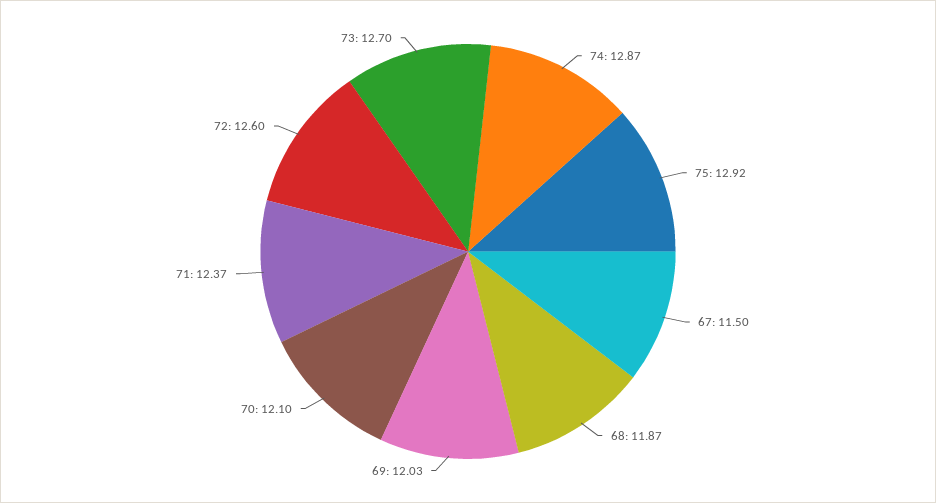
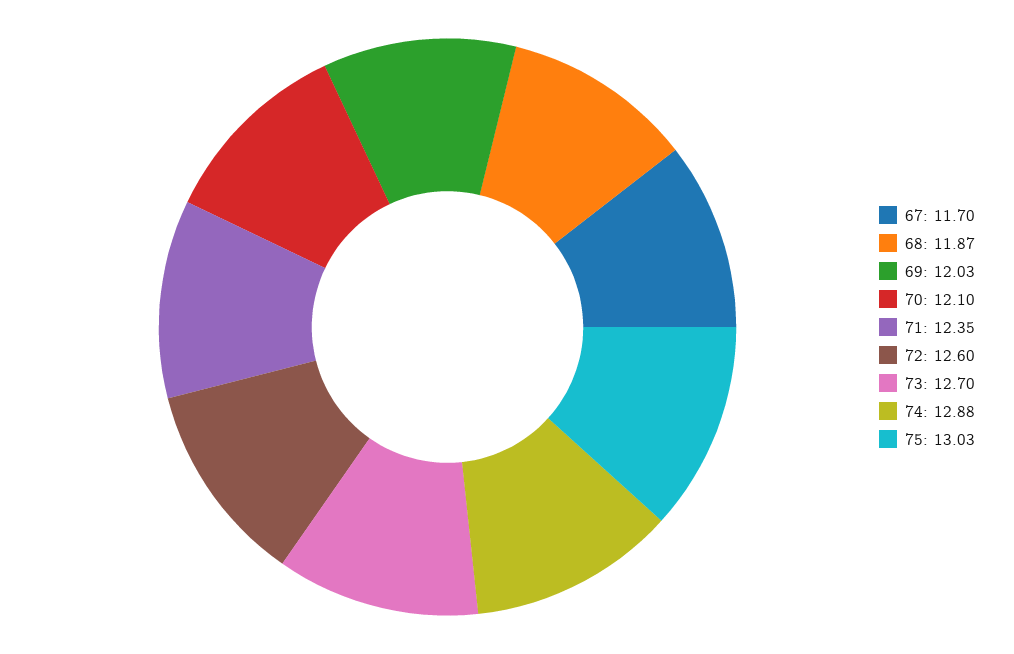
  {
-   "74": 12.87,
+   "74": 12.88,
-   "75": 12.92,
+   "75": 13.03,
-   "67": 11.5,
+   "67": 11.7,
    "68": 11.87,
    "69": 12.03,
    "70": 12.1,
-   "71": 12.37,
+   "71": 12.35,
    "72": 12.6,
    "73": 12.7
  }

